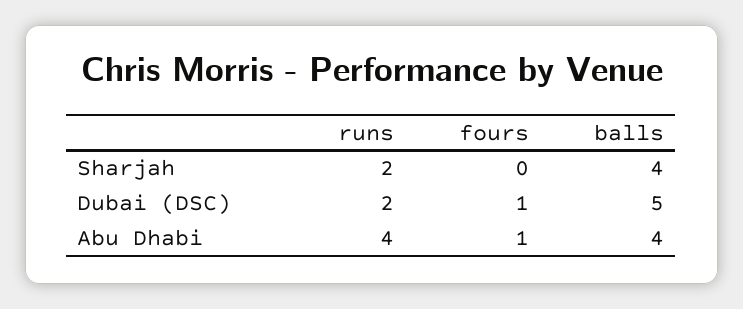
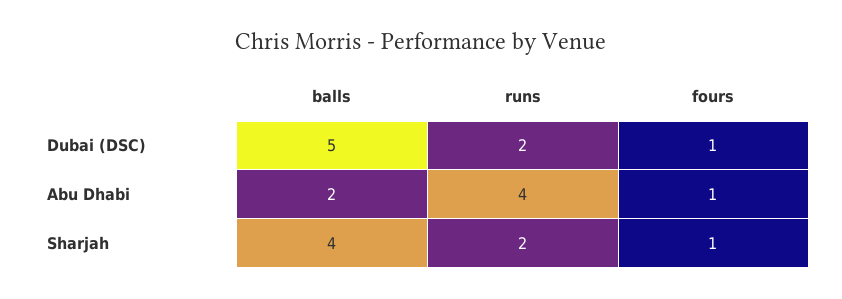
  {
    "runs": {
      "Sharjah": 2,
      "Dubai (DSC)": 2,
      "Abu Dhabi": 4
    },
    "fours": {
-     "Sharjah": 0,
+     "Sharjah": 1,
      "Dubai (DSC)": 1,
      "Abu Dhabi": 1
    },
    "balls": {
      "Sharjah": 4,
      "Dubai (DSC)": 5,
-     "Abu Dhabi": 4
+     "Abu Dhabi": 2
    }
  }

